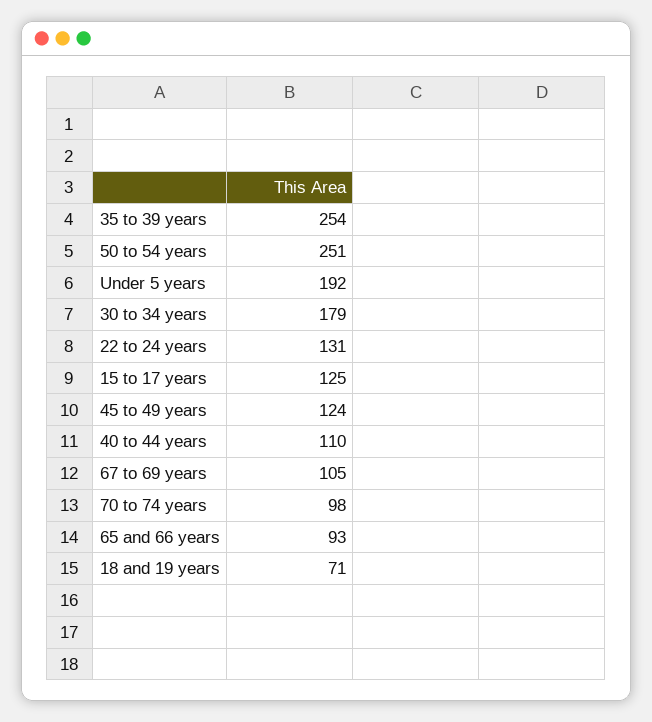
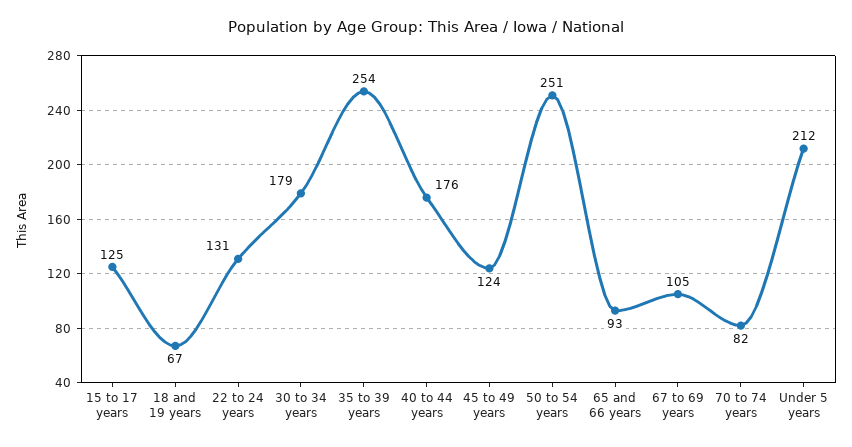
  {
    "35 to 39 years": 254,
    "50 to 54 years": 251,
-   "Under 5 years": 192,
+   "Under 5 years": 212,
    "30 to 34 years": 179,
    "22 to 24 years": 131,
    "15 to 17 years": 125,
    "45 to 49 years": 124,
-   "40 to 44 years": 110,
+   "40 to 44 years": 176,
    "67 to 69 years": 105,
-   "70 to 74 years": 98,
+   "70 to 74 years": 82,
    "65 and 66 years": 93,
-   "18 and 19 years": 71
+   "18 and 19 years": 67
  }

